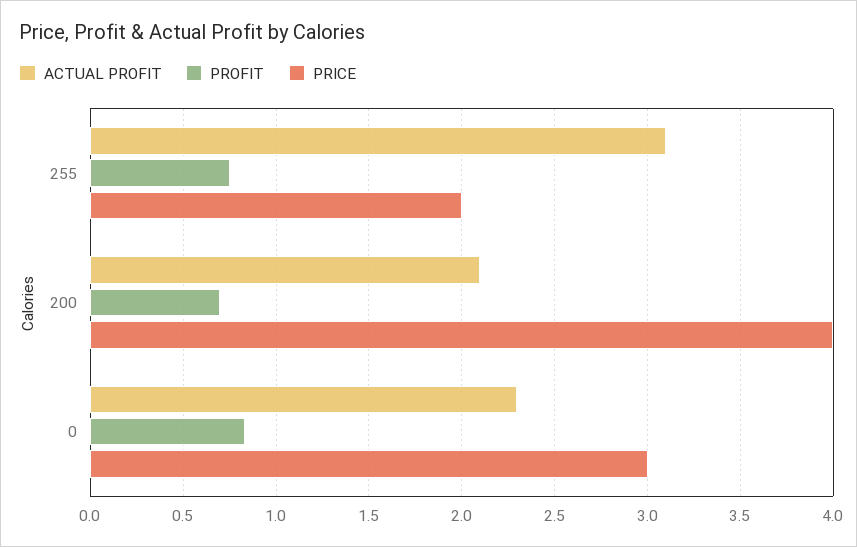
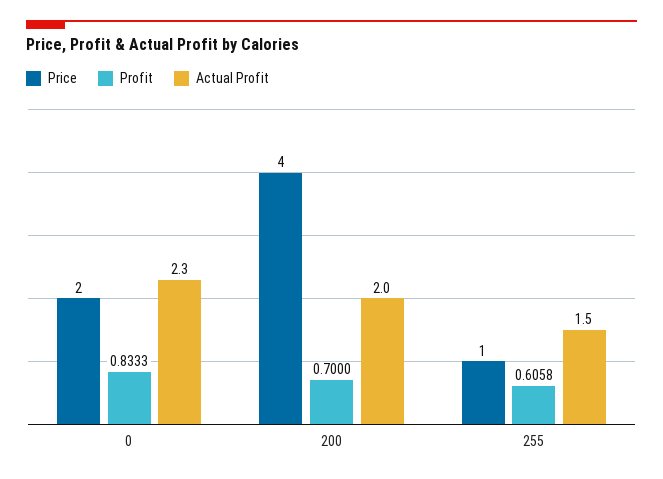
  {
    "ACTUAL PROFIT": {
-     "255": 3.1,
+     "255": 1.5,
-     "200": 2.1,
+     "200": 2,
      "0": 2.3
    },
    "PROFIT": {
-     "255": 0.75,
+     "255": 0.6058,
      "200": 0.7,
      "0": 0.8333
    },
    "PRICE": {
-     "255": 2,
+     "255": 1,
      "200": 4,
-     "0": 3
+     "0": 2
    }
  }

